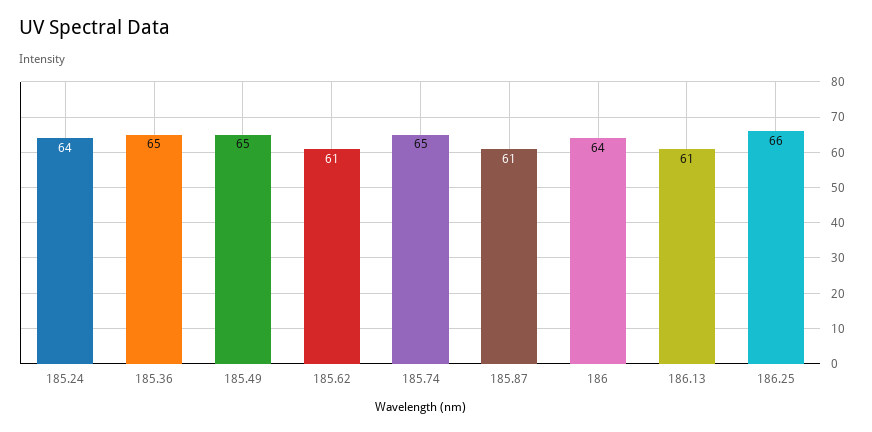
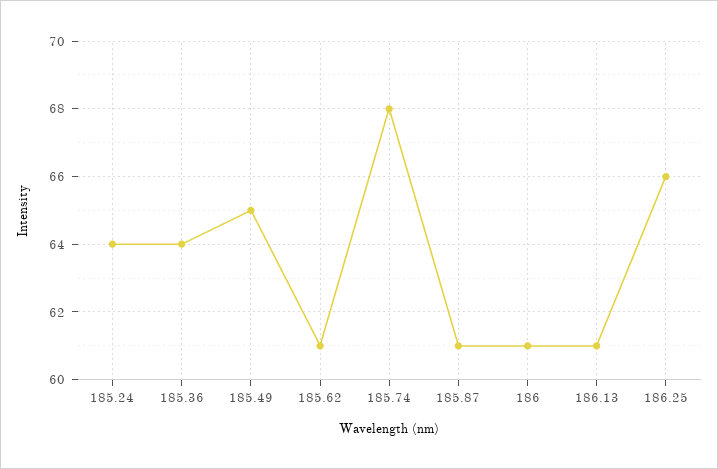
  {
    "185.24": 64,
-   "185.36": 65,
+   "185.36": 64,
    "185.49": 65,
    "185.62": 61,
-   "185.74": 65,
+   "185.74": 68,
    "185.87": 61,
-   "186": 64,
+   "186": 61,
    "186.13": 61,
    "186.25": 66
  }

